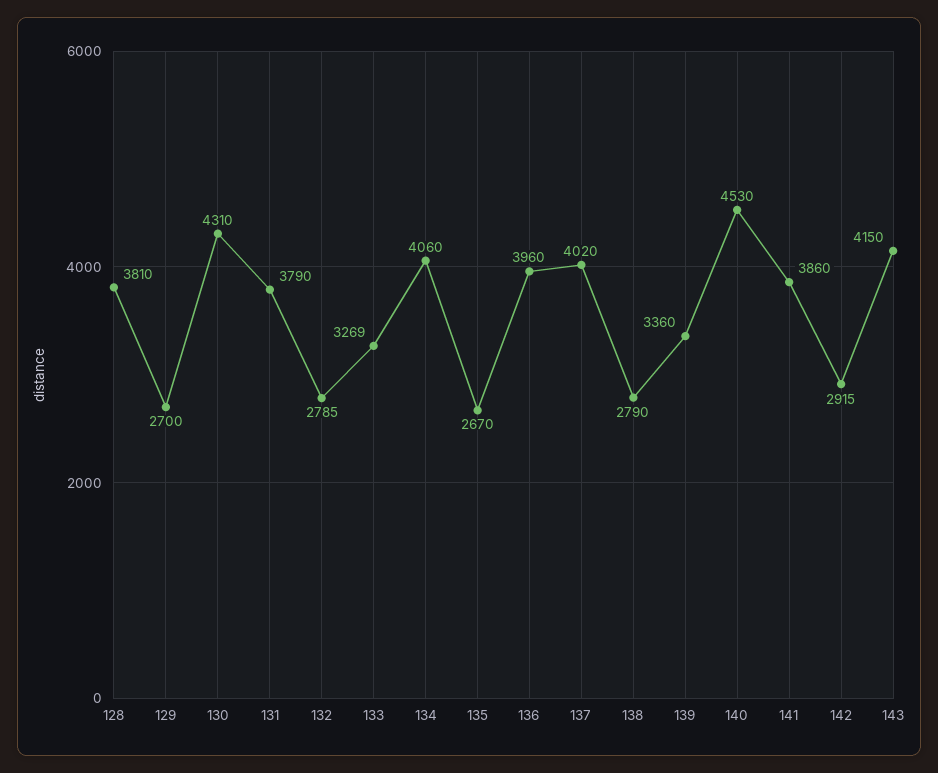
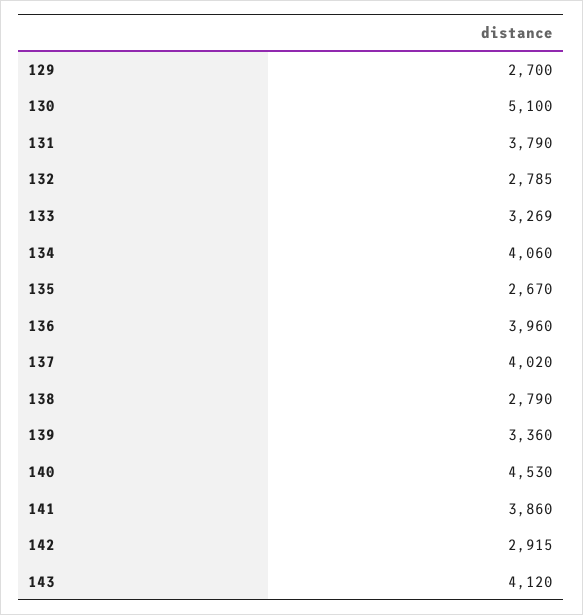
  {
-   "128": 3810,
    "129": 2700,
-   "130": 4310,
+   "130": 5100,
    "131": 3790,
    "132": 2785,
    "133": 3269,
    "134": 4060,
    "135": 2670,
    "136": 3960,
    "137": 4020,
    "138": 2790,
    "139": 3360,
    "140": 4530,
    "141": 3860,
    "142": 2915,
-   "143": 4150
+   "143": 4120
  }

